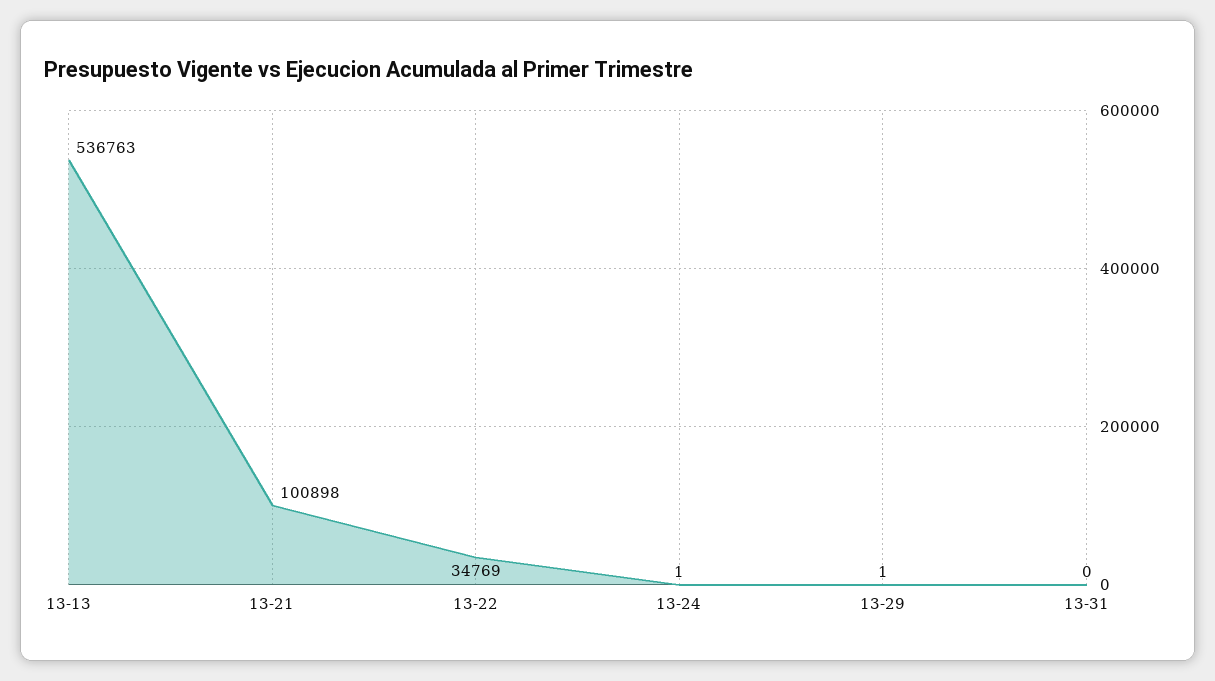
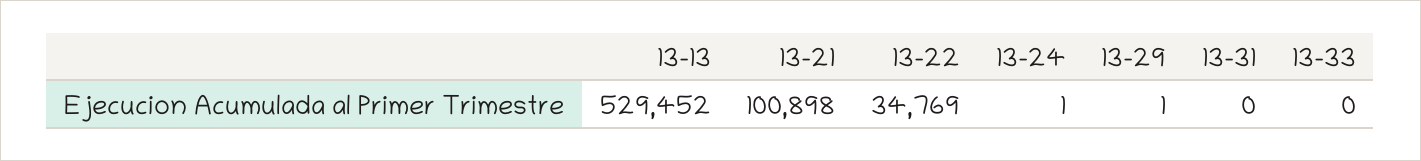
  {
-   "13-13": 536763,
+   "13-13": 529452,
    "13-21": 100898,
    "13-22": 34769,
    "13-24": 1,
    "13-29": 1,
-   "13-31": 0
+   "13-31": 0,
+   "13-33": 0
  }

